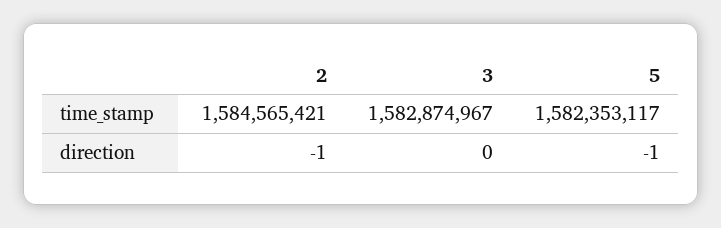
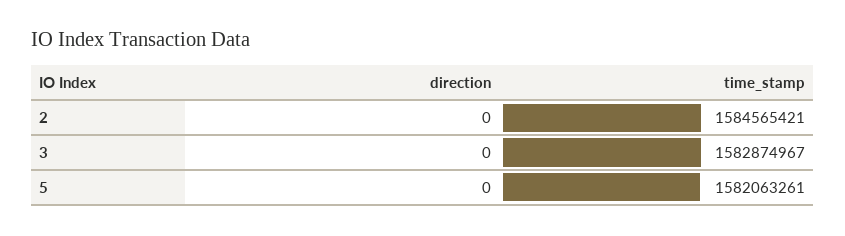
  {
    "2": {
      "time_stamp": 1584565421,
-     "direction": -1
+     "direction": 0
    },
    "3": {
      "time_stamp": 1582874967,
      "direction": 0
    },
    "5": {
-     "time_stamp": 1582353117,
+     "time_stamp": 1582063261,
-     "direction": -1
+     "direction": 0
    }
  }

